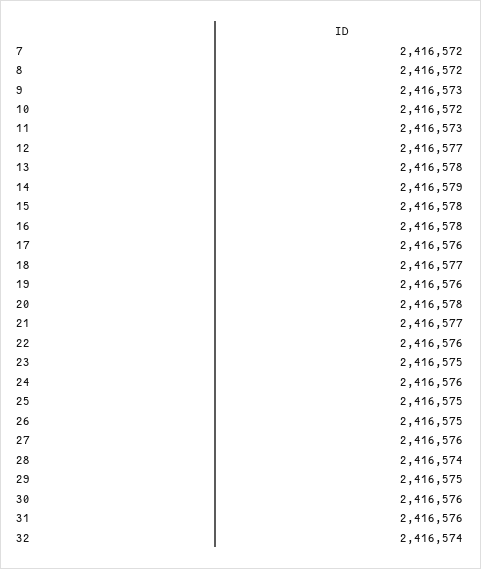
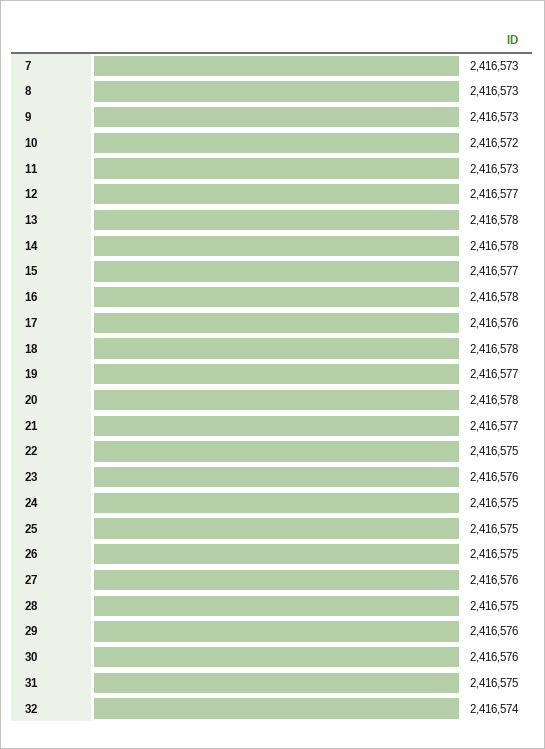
  {
-   "7": 2416572,
+   "7": 2416573,
-   "8": 2416572,
+   "8": 2416573,
    "9": 2416573,
    "10": 2416572,
    "11": 2416573,
    "12": 2416577,
    "13": 2416578,
-   "14": 2416579,
+   "14": 2416578,
-   "15": 2416578,
+   "15": 2416577,
    "16": 2416578,
    "17": 2416576,
-   "18": 2416577,
+   "18": 2416578,
-   "19": 2416576,
+   "19": 2416577,
    "20": 2416578,
    "21": 2416577,
-   "22": 2416576,
+   "22": 2416575,
-   "23": 2416575,
+   "23": 2416576,
-   "24": 2416576,
+   "24": 2416575,
    "25": 2416575,
    "26": 2416575,
    "27": 2416576,
-   "28": 2416574,
+   "28": 2416575,
-   "29": 2416575,
+   "29": 2416576,
    "30": 2416576,
-   "31": 2416576,
+   "31": 2416575,
    "32": 2416574
  }

